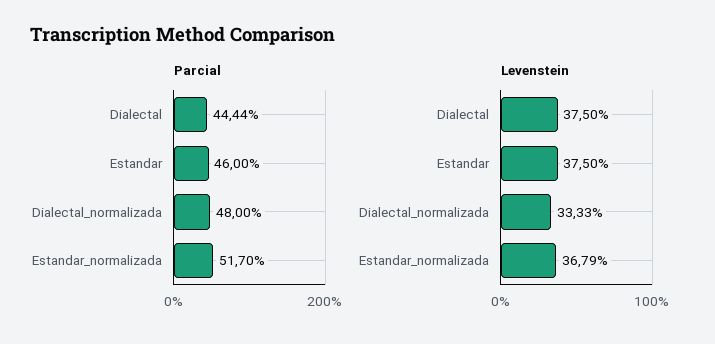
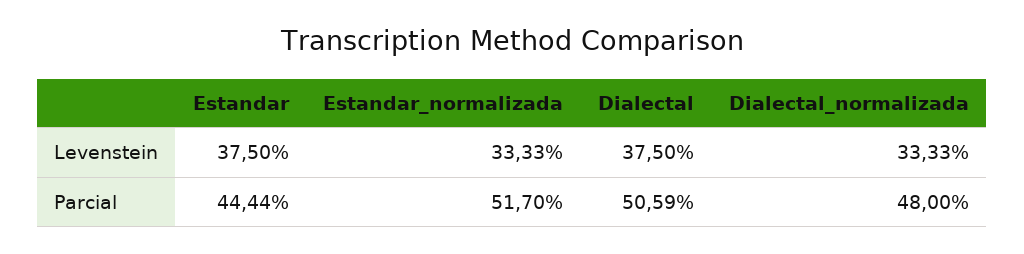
  {
    "Parcial": {
-     "Dialectal": 44.44,
+     "Dialectal": 50.59,
-     "Estandar": 46,
+     "Estandar": 44.44,
      "Dialectal_normalizada": 48,
      "Estandar_normalizada": 51.7
    },
    "Levenstein": {
      "Dialectal": 37.5,
      "Estandar": 37.5,
      "Dialectal_normalizada": 33.33,
-     "Estandar_normalizada": 36.79
+     "Estandar_normalizada": 33.33
    }
  }

